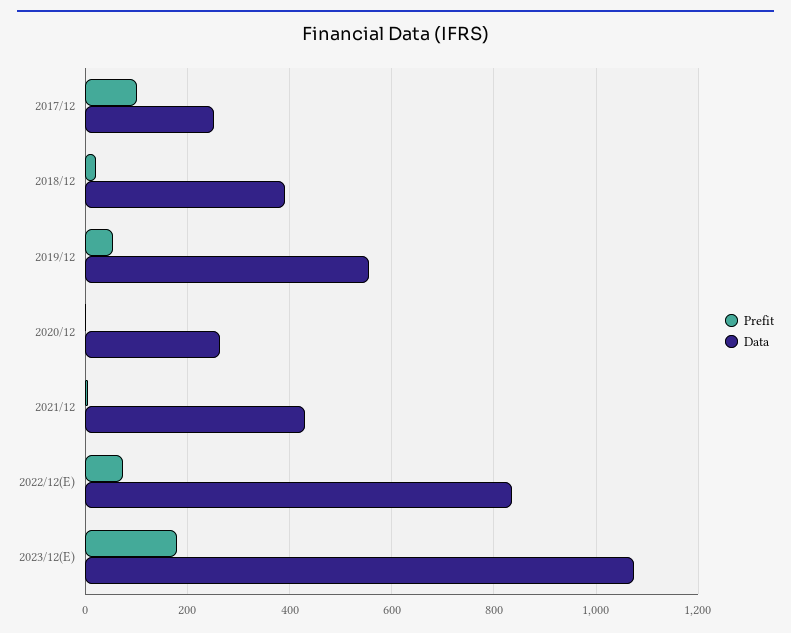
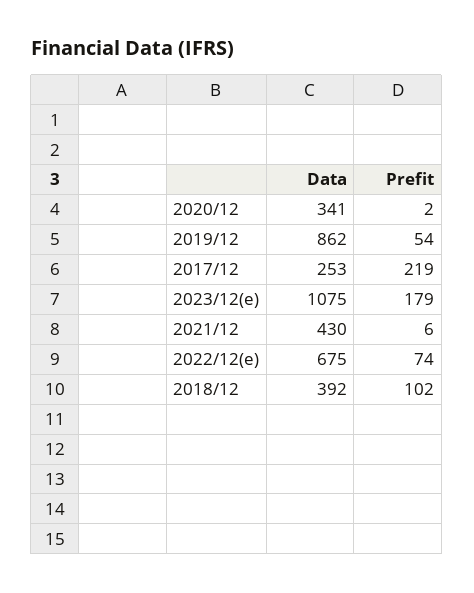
  {
    "Prefit": {
-     "2017/12": 100,
+     "2017/12": 219,
-     "2018/12": 20,
+     "2018/12": 102,
      "2019/12": 54,
      "2020/12": 2,
      "2021/12": 6,
      "2022/12(E)": 74,
      "2023/12(E)": 179
    },
    "Data": {
      "2017/12": 253,
      "2018/12": 392,
-     "2019/12": 560,
+     "2019/12": 862,
-     "2020/12": 260,
+     "2020/12": 341,
      "2021/12": 430,
-     "2022/12(E)": 840,
+     "2022/12(E)": 675,
      "2023/12(E)": 1075
    }
  }

